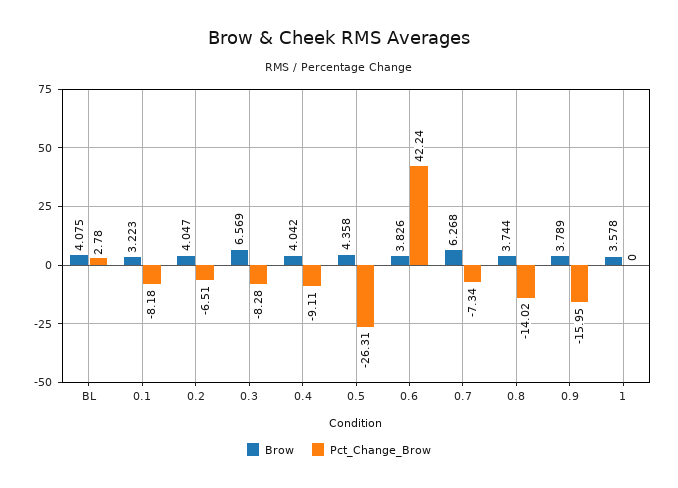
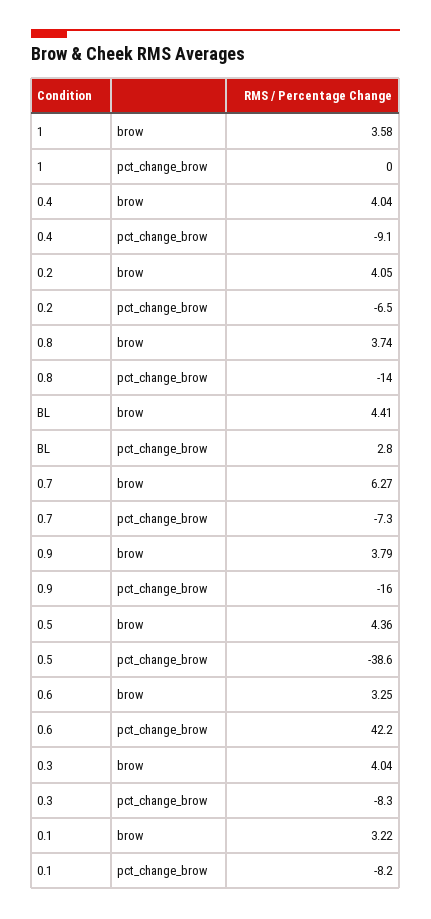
  {
    "Brow": {
-     "BL": 4.075,
+     "BL": 4.41,
      "0.1": 3.223,
      "0.2": 4.047,
-     "0.3": 6.569,
+     "0.3": 4.04,
      "0.4": 4.042,
      "0.5": 4.358,
-     "0.6": 3.826,
+     "0.6": 3.25,
      "0.7": 6.268,
      "0.8": 3.744,
      "0.9": 3.789,
      "1": 3.578
    },
    "Pct_Change_Brow": {
      "BL": 2.78,
      "0.1": -8.18,
      "0.2": -6.51,
      "0.3": -8.28,
      "0.4": -9.11,
-     "0.5": -26.31,
+     "0.5": -38.6,
      "0.6": 42.24,
      "0.7": -7.34,
      "0.8": -14.02,
      "0.9": -15.95,
      "1": 0
    }
  }

